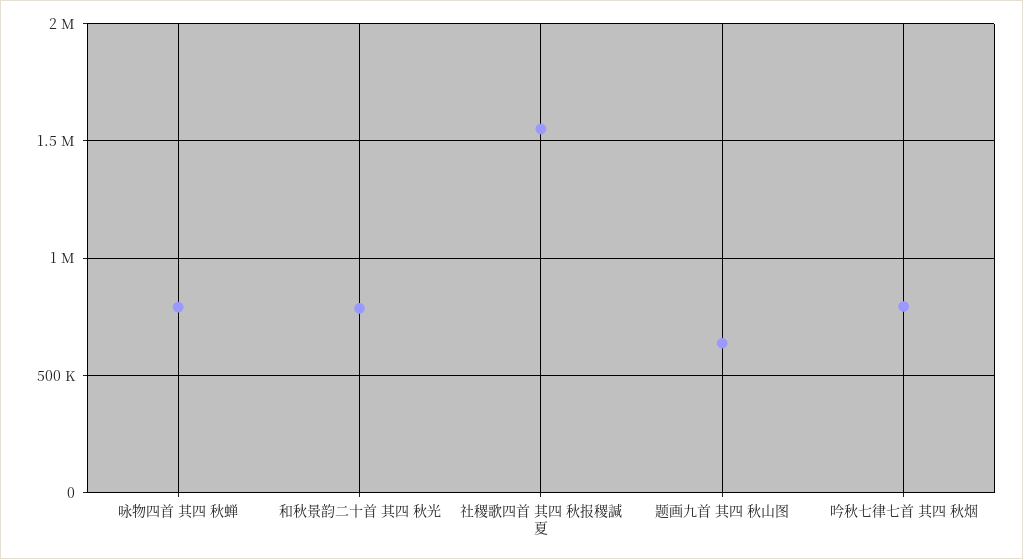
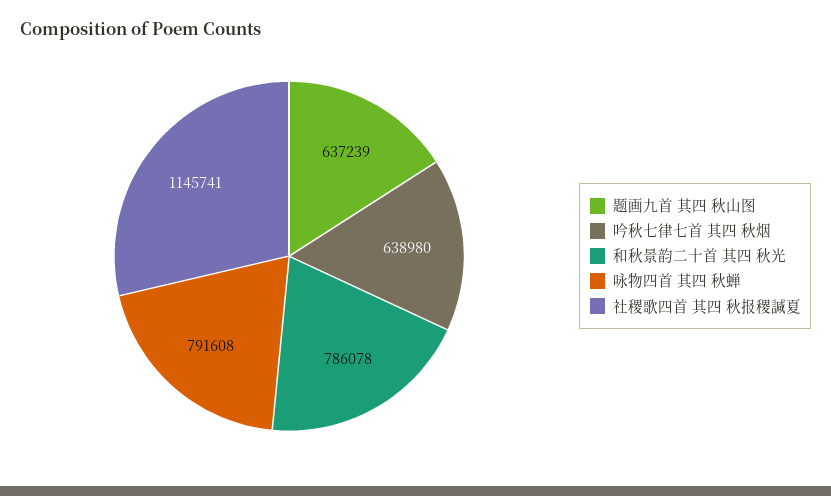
  {
    "咏物四首 其四 秋蝉": 791608,
    "和秋景韵二十首 其四 秋光": 786078,
-   "社稷歌四首 其四 秋报稷諴夏": 1550000,
+   "社稷歌四首 其四 秋报稷諴夏": 1145741,
    "题画九首 其四 秋山图": 637239,
-   "吟秋七律七首 其四 秋烟": 800000
+   "吟秋七律七首 其四 秋烟": 638980
  }

